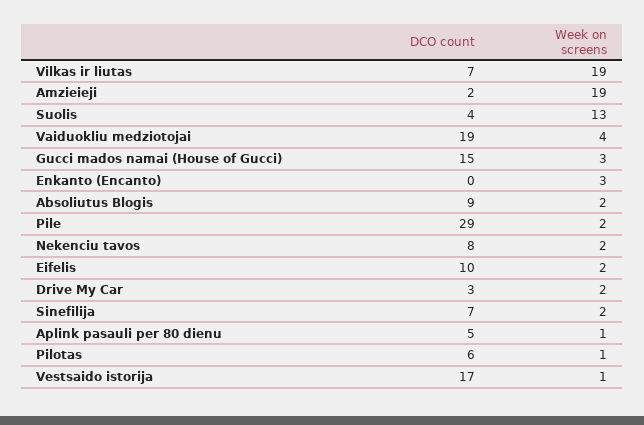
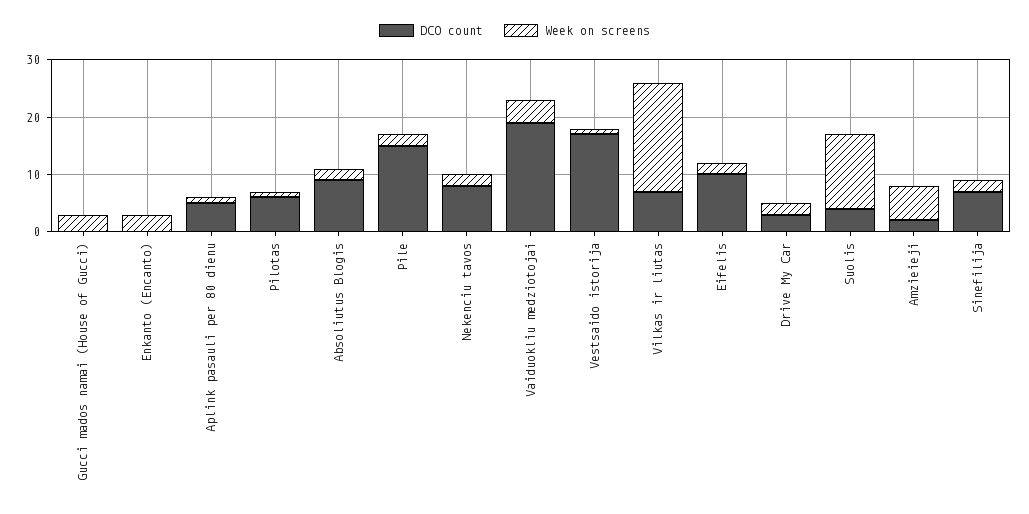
  {
    "DCO count": {
      "Vilkas ir liutas": 7,
      "Amzieieji": 2,
      "Suolis": 4,
      "Vaiduokliu medziotojai": 19,
-     "Gucci mados namai (House of Gucci)": 15,
+     "Gucci mados namai (House of Gucci)": 0,
      "Enkanto (Encanto)": 0,
      "Absoliutus Blogis": 9,
-     "Pile": 29,
+     "Pile": 15,
      "Nekenciu tavos": 8,
      "Eifelis": 10,
      "Drive My Car": 3,
      "Sinefilija": 7,
      "Aplink pasauli per 80 dienu": 5,
      "Pilotas": 6,
      "Vestsaido istorija": 17
    },
    "Week on screens": {
      "Vilkas ir liutas": 19,
-     "Amzieieji": 19,
+     "Amzieieji": 5,
      "Suolis": 13,
      "Vaiduokliu medziotojai": 4,
      "Gucci mados namai (House of Gucci)": 3,
      "Enkanto (Encanto)": 3,
      "Absoliutus Blogis": 2,
      "Pile": 2,
      "Nekenciu tavos": 2,
      "Eifelis": 2,
      "Drive My Car": 2,
      "Sinefilija": 2,
      "Aplink pasauli per 80 dienu": 1,
      "Pilotas": 1,
      "Vestsaido istorija": 1
    }
  }

